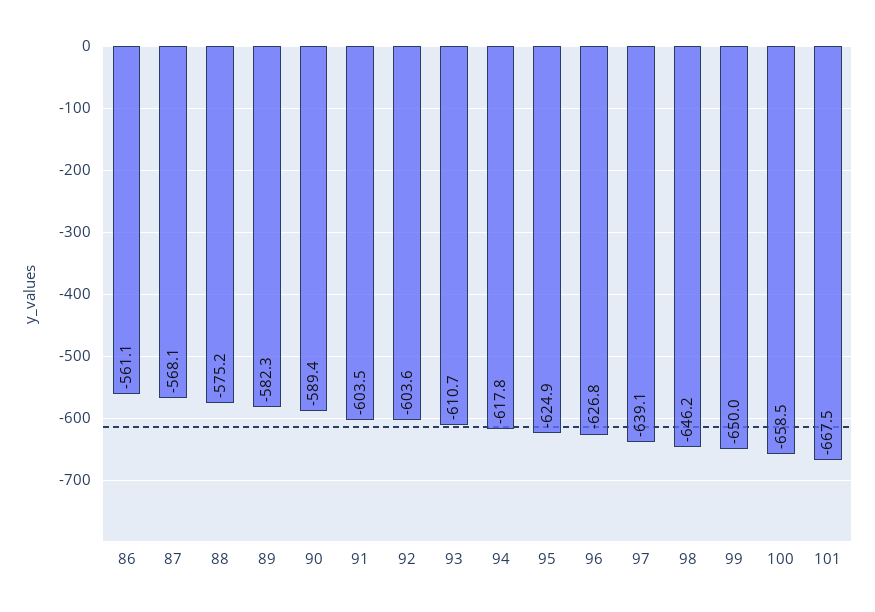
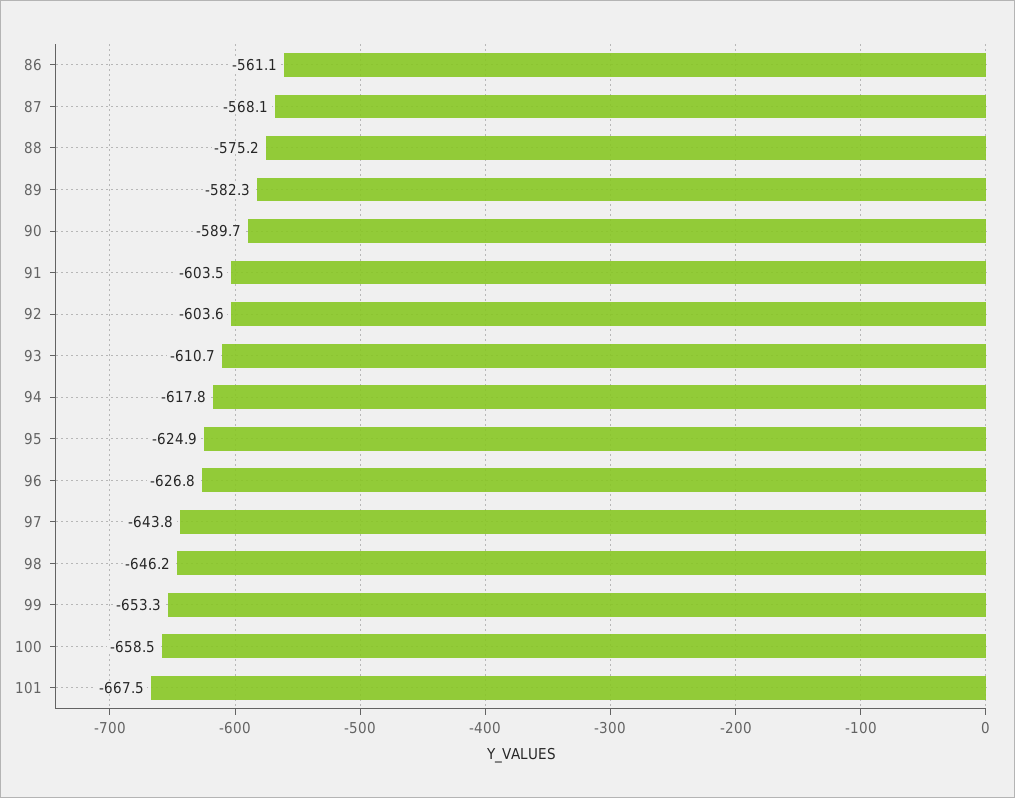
  {
    "86": -561.1,
    "87": -568.1,
    "88": -575.2,
    "89": -582.3,
-   "90": -589.4,
+   "90": -589.7,
    "91": -603.5,
    "92": -603.6,
    "93": -610.7,
    "94": -617.8,
    "95": -624.9,
    "96": -626.8,
-   "97": -639.1,
+   "97": -643.8,
    "98": -646.2,
-   "99": -650,
+   "99": -653.3,
    "100": -658.5,
    "101": -667.5
  }

